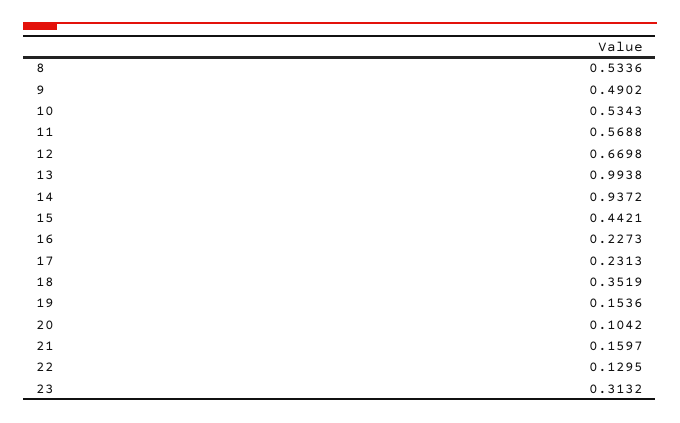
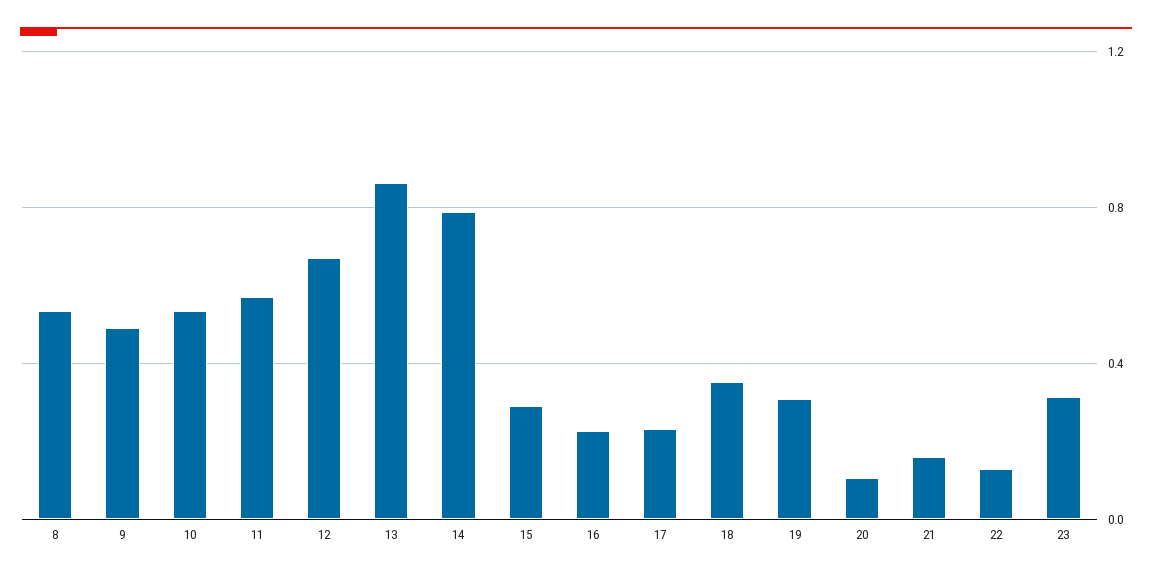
  {
    "8": 0.5336,
    "9": 0.4902,
    "10": 0.5343,
    "11": 0.5688,
    "12": 0.6698,
-   "13": 0.9938,
+   "13": 0.85,
-   "14": 0.9372,
+   "14": 0.8,
-   "15": 0.4421,
+   "15": 0.3,
    "16": 0.2273,
    "17": 0.2313,
    "18": 0.3519,
-   "19": 0.1536,
+   "19": 0.3,
    "20": 0.1042,
    "21": 0.1597,
    "22": 0.1295,
    "23": 0.3132
  }

